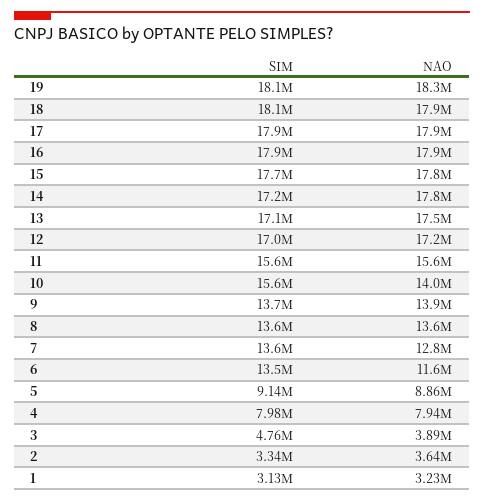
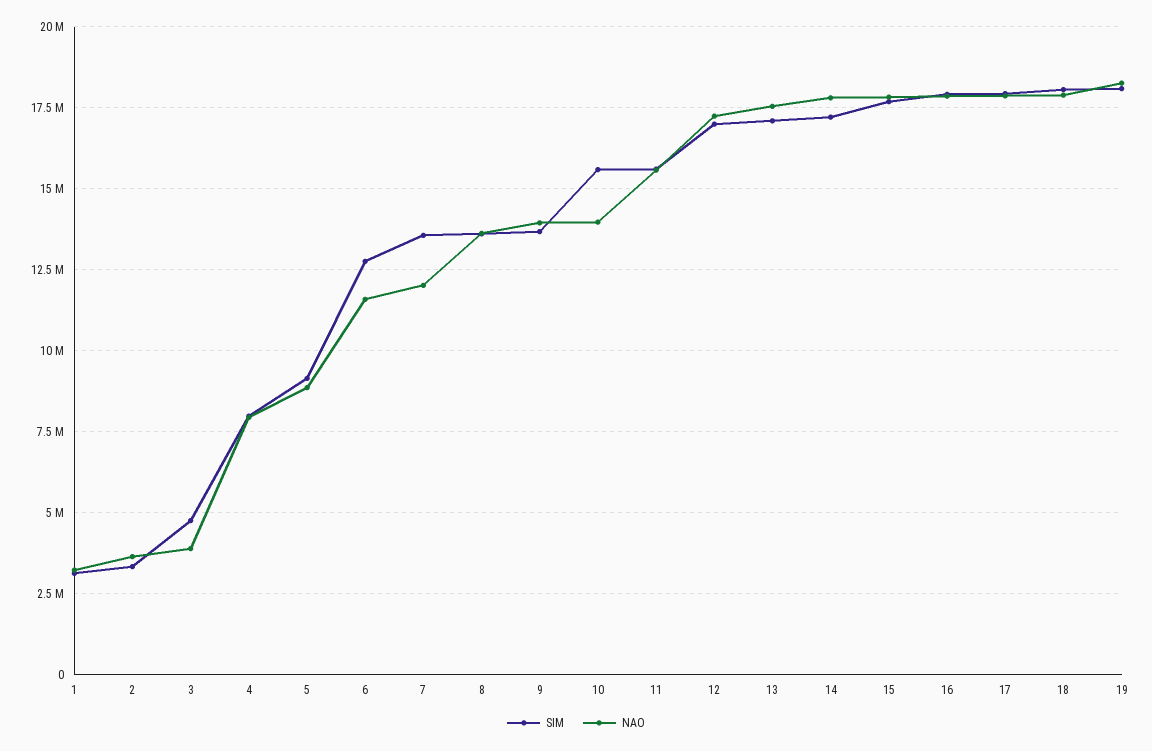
  {
    "SIM": {
      "19": 18100000,
      "18": 18100000,
      "17": 17900000,
      "16": 17900000,
      "15": 17700000,
      "14": 17200000,
      "13": 17100000,
      "12": 17000000,
      "11": 15600000,
      "10": 15600000,
      "9": 13700000,
      "8": 13600000,
      "7": 13600000,
-     "6": 13500000,
+     "6": 12750000,
      "5": 9140000,
      "4": 7980000,
      "3": 4760000,
      "2": 3340000,
      "1": 3130000
    },
    "NAO": {
      "19": 18300000,
      "18": 17900000,
      "17": 17900000,
      "16": 17900000,
      "15": 17800000,
      "14": 17800000,
      "13": 17500000,
      "12": 17200000,
      "11": 15600000,
      "10": 14000000,
      "9": 13900000,
      "8": 13600000,
-     "7": 12800000,
+     "7": 12000000,
      "6": 11600000,
      "5": 8860000,
      "4": 7940000,
      "3": 3890000,
      "2": 3640000,
      "1": 3230000
    }
  }

